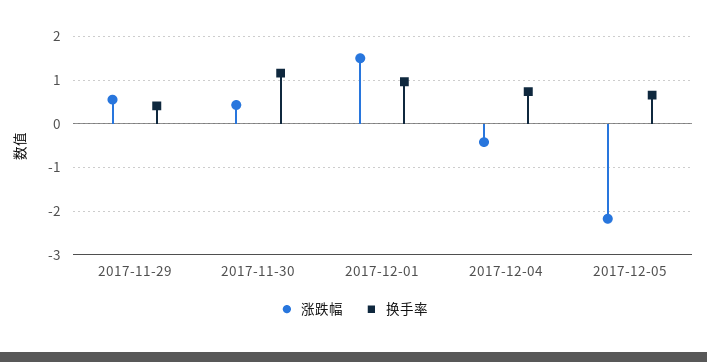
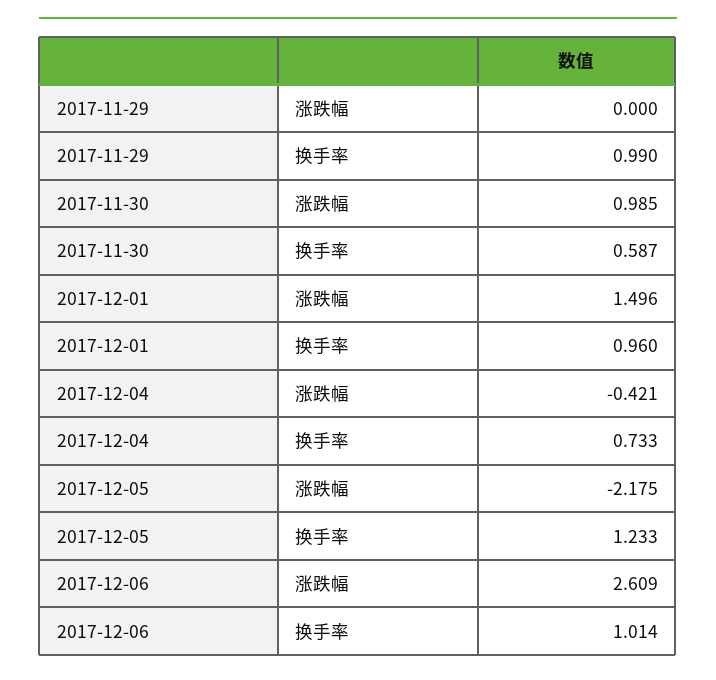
  {
    "涨跌幅": {
-     "2017-11-29": 0.6,
+     "2017-11-29": 0,
-     "2017-11-30": 0.4,
+     "2017-11-30": 0.985,
      "2017-12-01": 1.496,
      "2017-12-04": -0.421,
-     "2017-12-05": -2.175
+     "2017-12-05": -2.175,
+     "2017-12-06": 2.609
    },
    "换手率": {
-     "2017-11-29": 0.4,
+     "2017-11-29": 0.99,
-     "2017-11-30": 1.2,
+     "2017-11-30": 0.587,
      "2017-12-01": 0.96,
      "2017-12-04": 0.733,
-     "2017-12-05": 0.6
+     "2017-12-05": 1.233,
+     "2017-12-06": 1.014
    }
  }

